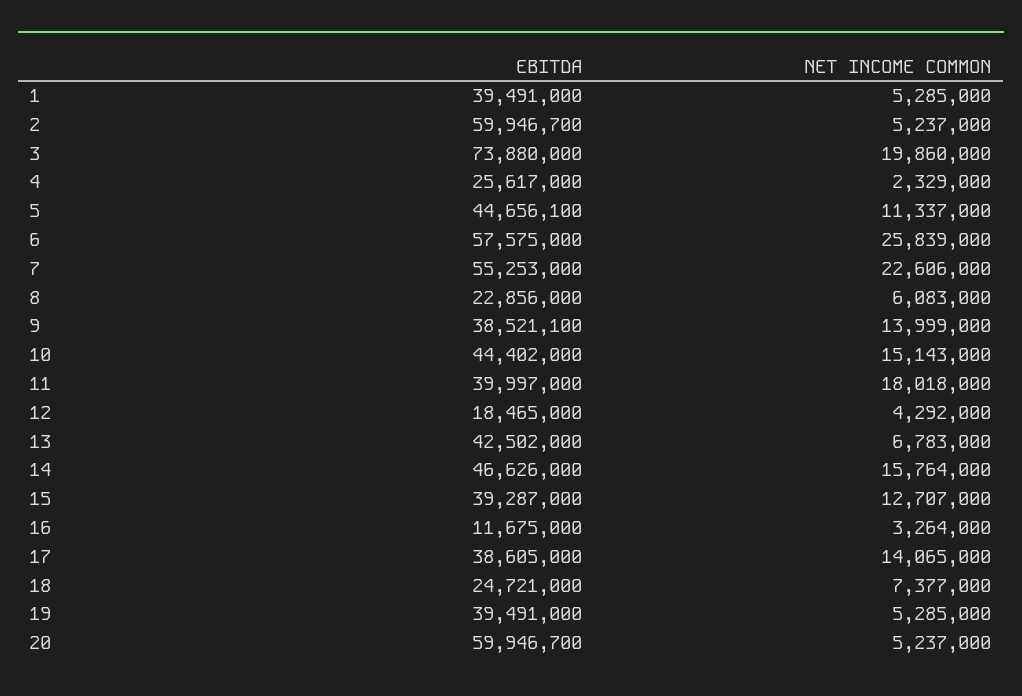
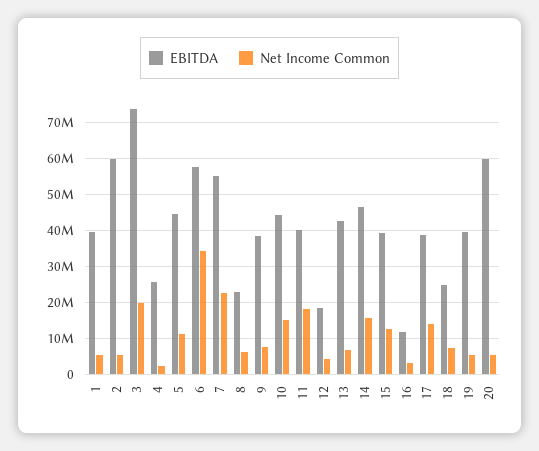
  {
    "EBITDA": {
      "1": 39491000,
      "2": 59946700,
      "3": 73880000,
      "4": 25617000,
      "5": 44656100,
      "6": 57575000,
      "7": 55253000,
      "8": 22856000,
      "9": 38521100,
      "10": 44402000,
      "11": 39997000,
      "12": 18465000,
      "13": 42502000,
      "14": 46626000,
      "15": 39287000,
      "16": 11675000,
      "17": 38605000,
      "18": 24721000,
      "19": 39491000,
      "20": 59946700
    },
    "NET INCOME COMMON": {
      "1": 5285000,
      "2": 5237000,
      "3": 19860000,
      "4": 2329000,
      "5": 11337000,
-     "6": 25839000,
+     "6": 34000000,
      "7": 22606000,
      "8": 6083000,
-     "9": 13999000,
+     "9": 8000000,
      "10": 15143000,
      "11": 18018000,
      "12": 4292000,
      "13": 6783000,
      "14": 15764000,
      "15": 12707000,
      "16": 3264000,
      "17": 14065000,
      "18": 7377000,
      "19": 5285000,
      "20": 5237000
    }
  }

